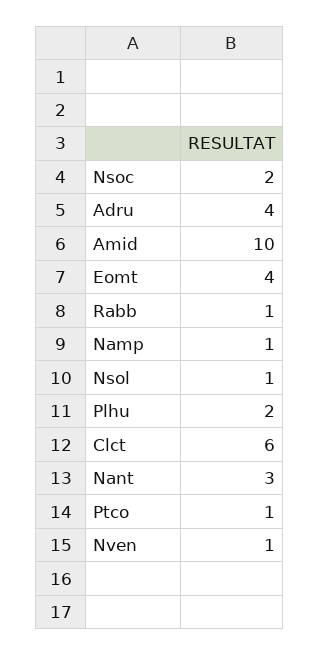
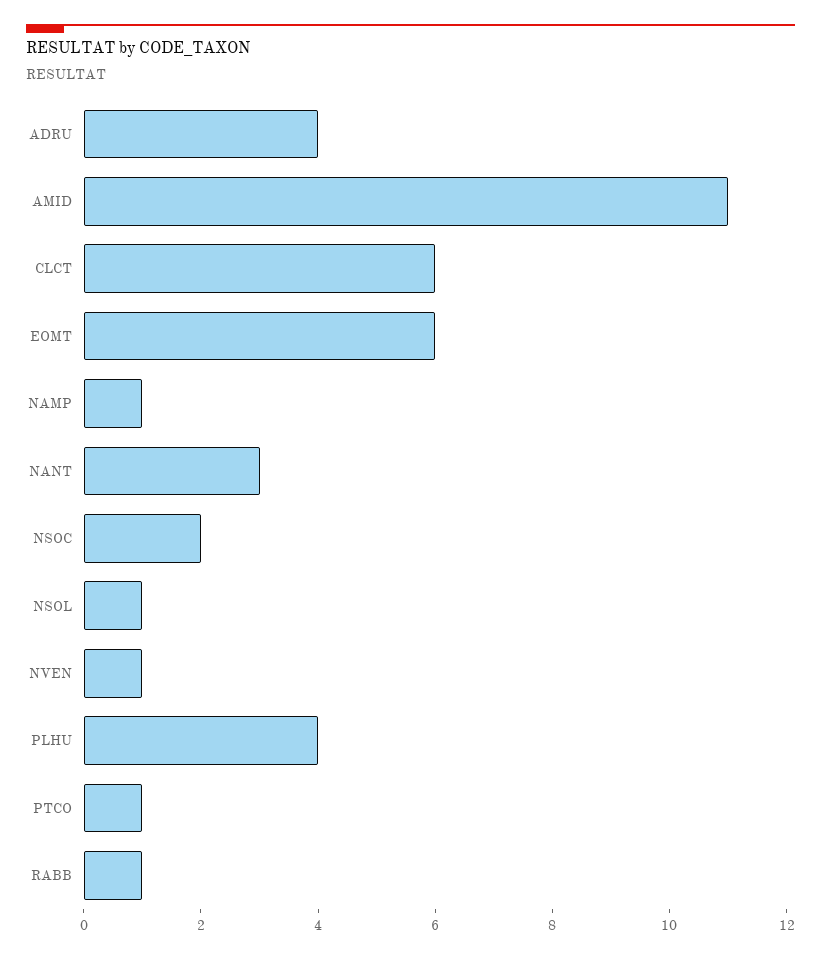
  {
    "Nsoc": 2,
    "Adru": 4,
-   "Amid": 10,
+   "Amid": 11,
-   "Eomt": 4,
+   "Eomt": 6,
    "Rabb": 1,
    "Namp": 1,
    "Nsol": 1,
-   "Plhu": 2,
+   "Plhu": 4,
    "Clct": 6,
    "Nant": 3,
    "Ptco": 1,
    "Nven": 1
  }

